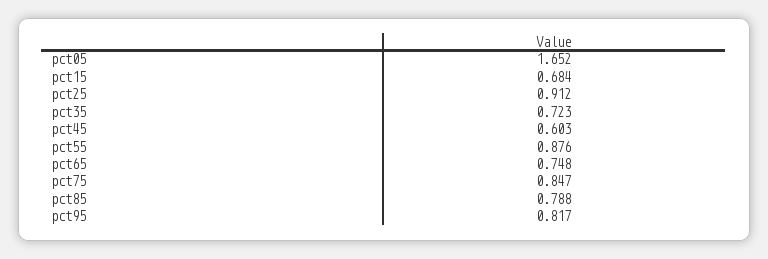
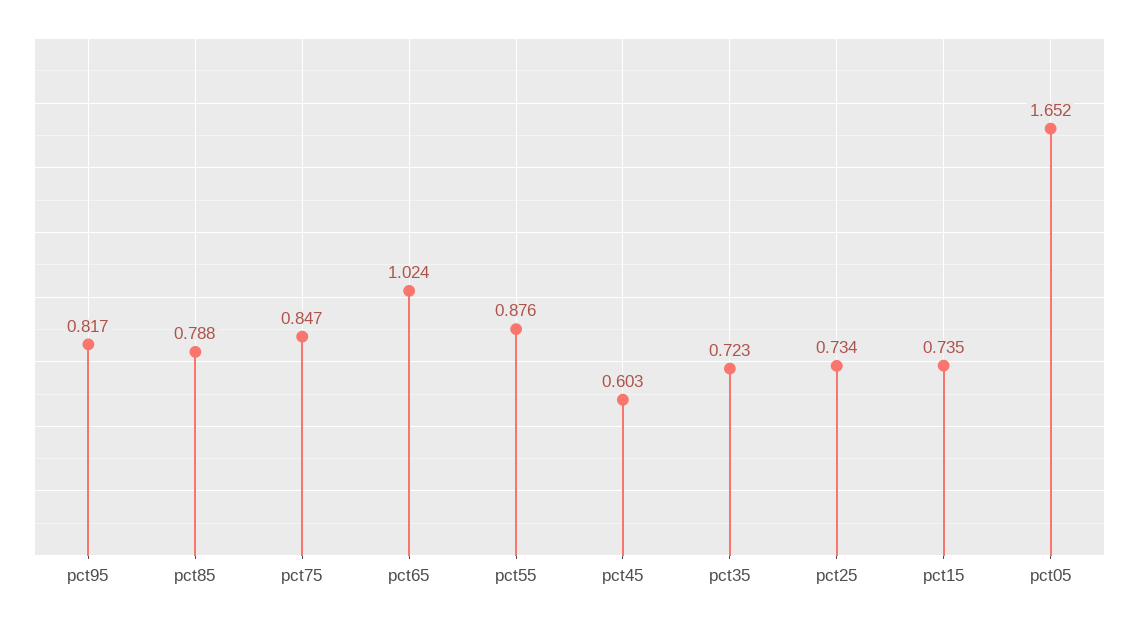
  {
    "pct05": 1.652,
-   "pct15": 0.684,
+   "pct15": 0.735,
-   "pct25": 0.912,
+   "pct25": 0.734,
    "pct35": 0.723,
    "pct45": 0.603,
    "pct55": 0.876,
-   "pct65": 0.748,
+   "pct65": 1.024,
    "pct75": 0.847,
    "pct85": 0.788,
    "pct95": 0.817
  }

